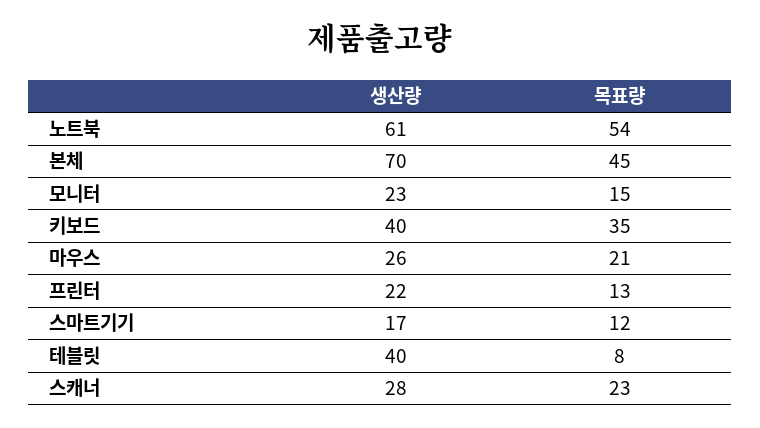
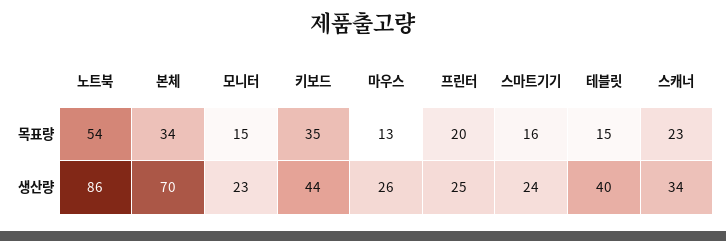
  {
    "생산량": {
-     "노트북": 61,
+     "노트북": 86,
      "본체": 70,
      "모니터": 23,
-     "키보드": 40,
+     "키보드": 44,
      "마우스": 26,
-     "프린터": 22,
+     "프린터": 25,
-     "스마트기기": 17,
+     "스마트기기": 24,
      "테블릿": 40,
-     "스캐너": 28
+     "스캐너": 34
    },
    "목표량": {
      "노트북": 54,
-     "본체": 45,
+     "본체": 34,
      "모니터": 15,
      "키보드": 35,
-     "마우스": 21,
+     "마우스": 13,
-     "프린터": 13,
+     "프린터": 20,
-     "스마트기기": 12,
+     "스마트기기": 16,
-     "테블릿": 8,
+     "테블릿": 15,
      "스캐너": 23
    }
  }

